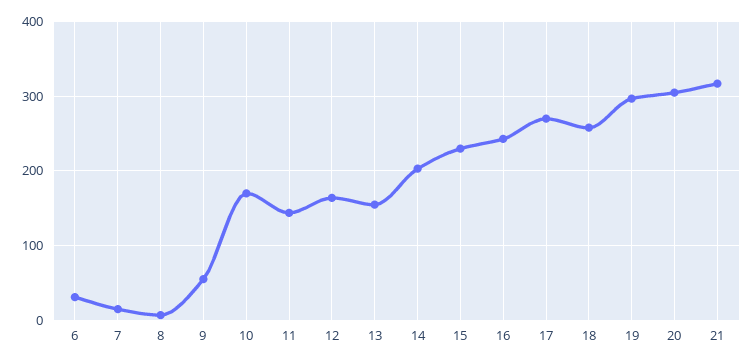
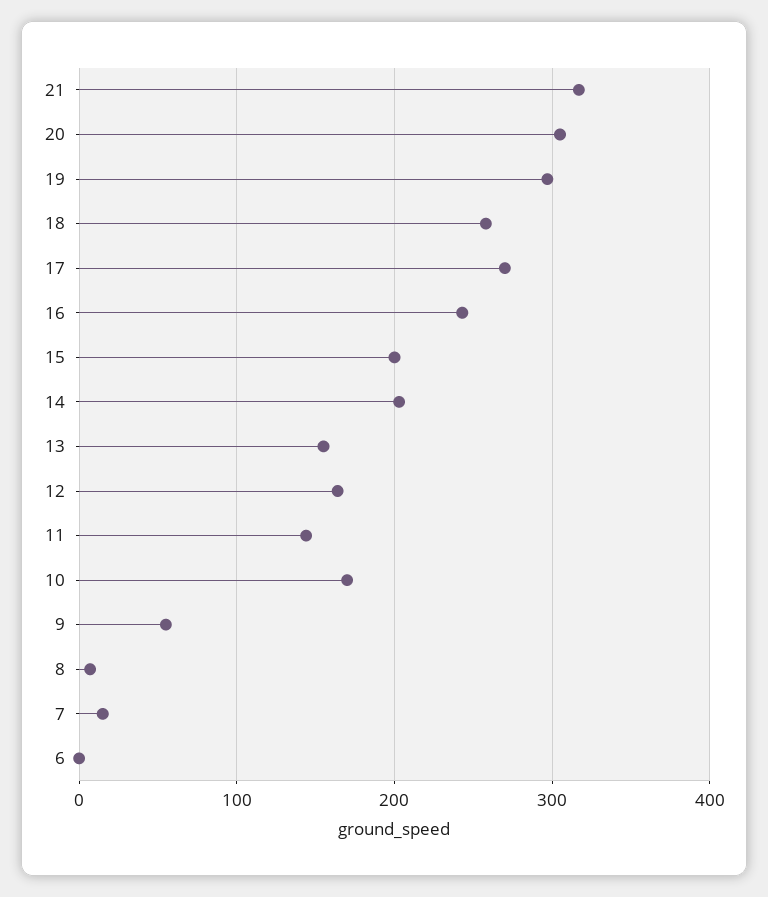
  {
-   "6": 30,
+   "6": 0,
    "7": 20,
    "8": 10,
    "9": 60,
    "10": 170,
    "11": 140,
    "12": 160,
    "13": 160,
    "14": 200,
-   "15": 230,
+   "15": 200,
    "16": 240,
    "17": 270,
    "18": 260,
    "19": 300,
    "20": 310,
    "21": 320
  }

